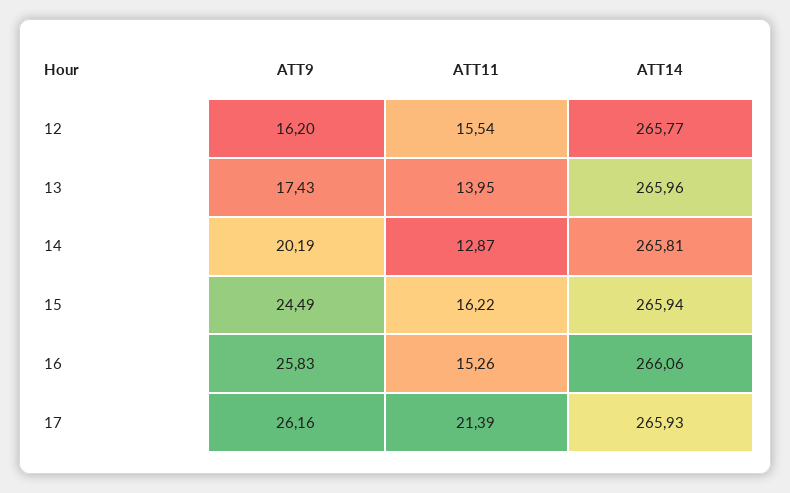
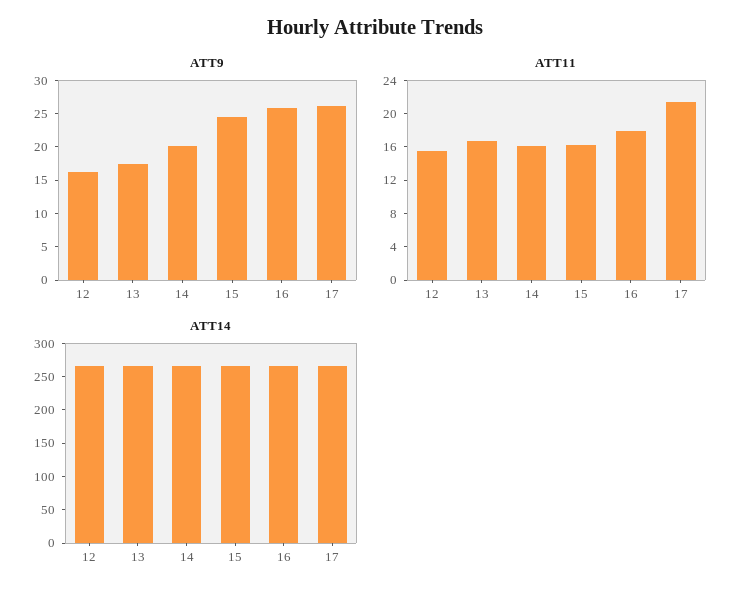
  {
    "ATT9": {
      "12": 16.2,
      "13": 17.43,
      "14": 20.19,
      "15": 24.49,
      "16": 25.83,
      "17": 26.16
    },
    "ATT11": {
      "12": 15.54,
-     "13": 13.95,
+     "13": 17,
-     "14": 12.87,
+     "14": 16,
      "15": 16.22,
-     "16": 15.26,
+     "16": 18,
      "17": 21.39
    },
    "ATT14": {
      "12": 265.77,
      "13": 265.96,
      "14": 265.81,
      "15": 265.94,
      "16": 266.06,
      "17": 265.93
    }
  }

